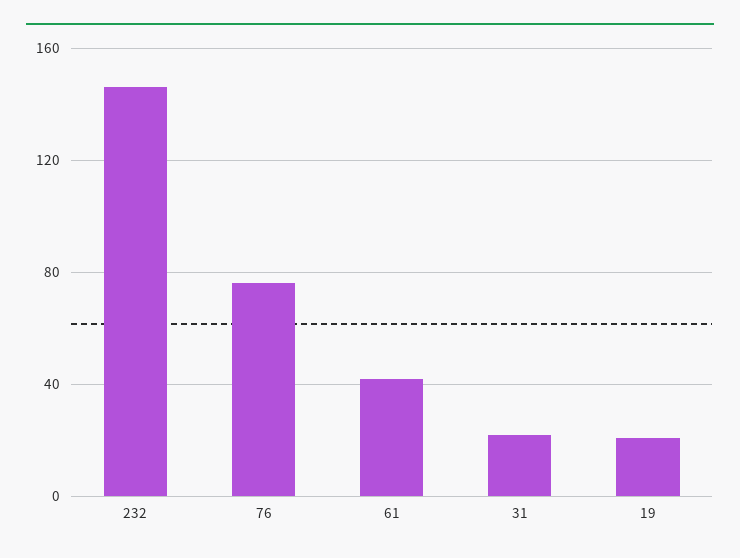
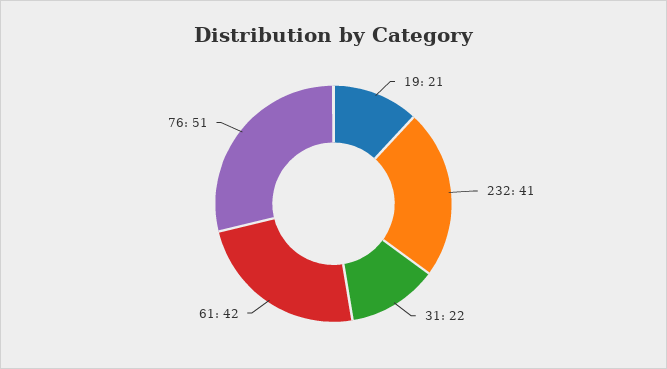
  {
-   "232": 145,
+   "232": 41,
-   "76": 75,
+   "76": 51,
    "61": 42,
    "31": 22,
    "19": 21
  }

